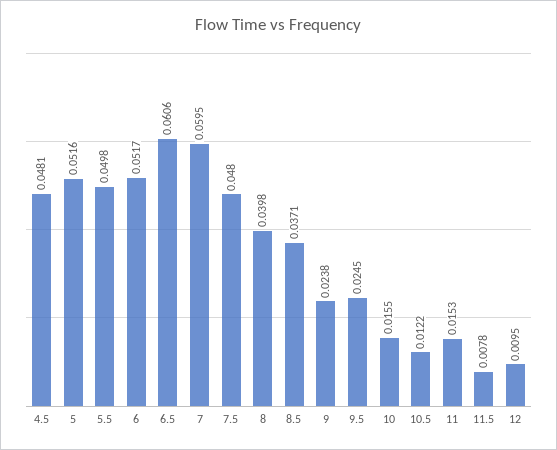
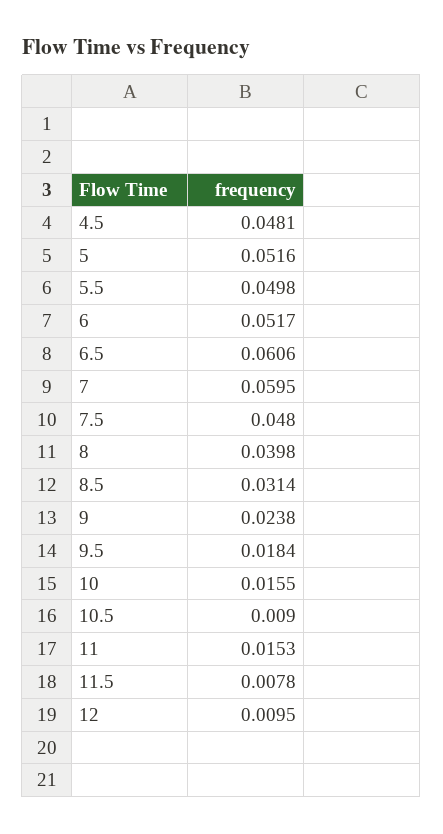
  {
    "4.5": 0.0481,
    "5": 0.0516,
    "5.5": 0.0498,
    "6": 0.0517,
    "6.5": 0.0606,
    "7": 0.0595,
    "7.5": 0.048,
    "8": 0.0398,
-   "8.5": 0.0371,
+   "8.5": 0.0314,
    "9": 0.0238,
-   "9.5": 0.0245,
+   "9.5": 0.0184,
    "10": 0.0155,
-   "10.5": 0.0122,
+   "10.5": 0.009,
    "11": 0.0153,
    "11.5": 0.0078,
    "12": 0.0095
  }

